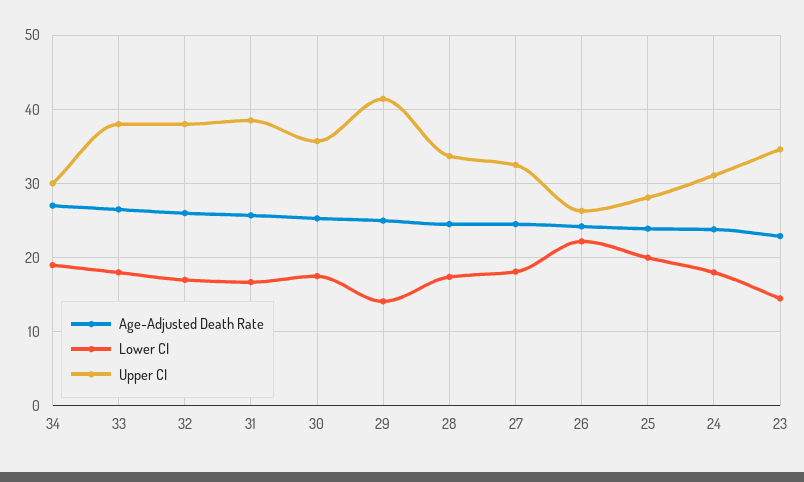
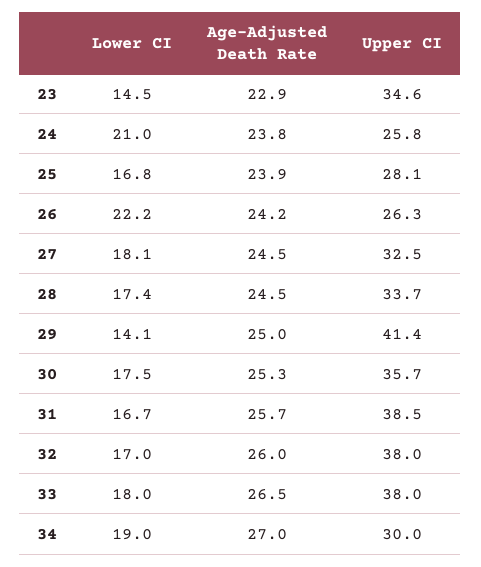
  {
    "Age-Adjusted Death Rate": {
      "34": 27,
      "33": 26.5,
      "32": 26,
      "31": 25.7,
      "30": 25.3,
      "29": 25,
      "28": 24.5,
      "27": 24.5,
      "26": 24.2,
      "25": 23.9,
      "24": 23.8,
      "23": 22.9
    },
    "Lower CI": {
      "34": 19,
      "33": 18,
      "32": 17,
      "31": 16.7,
      "30": 17.5,
      "29": 14.1,
      "28": 17.4,
      "27": 18.1,
      "26": 22.2,
-     "25": 20,
+     "25": 16.8,
-     "24": 18,
+     "24": 21,
      "23": 14.5
    },
    "Upper CI": {
      "34": 30,
      "33": 38,
      "32": 38,
      "31": 38.5,
      "30": 35.7,
      "29": 41.4,
      "28": 33.7,
      "27": 32.5,
      "26": 26.3,
      "25": 28.1,
-     "24": 31,
+     "24": 25.8,
      "23": 34.6
    }
  }

